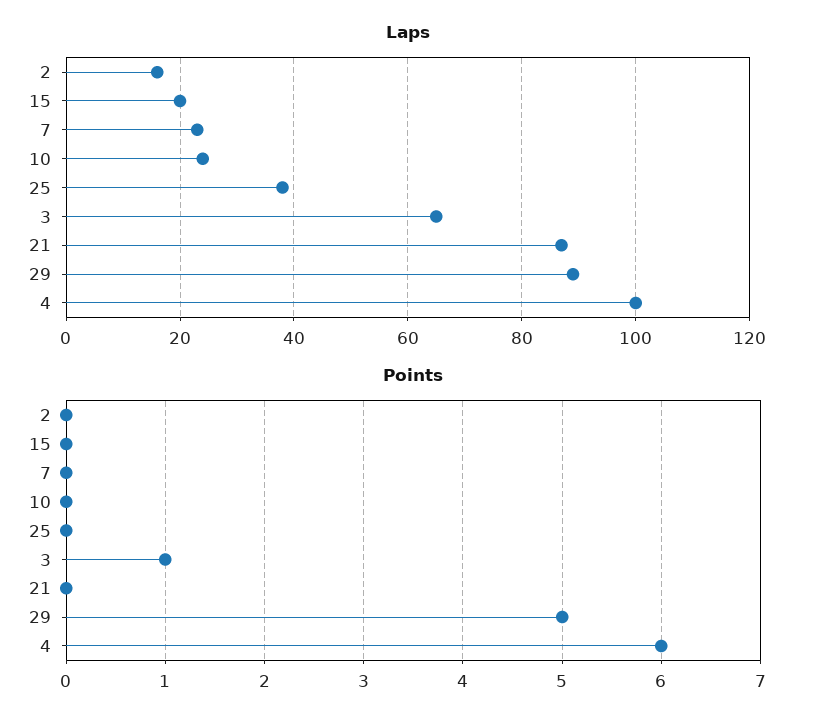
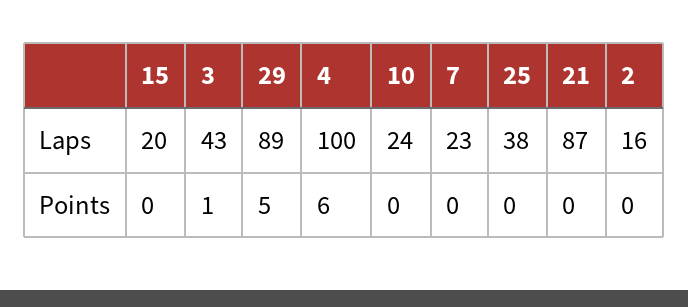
  {
    "Laps": {
      "2": 16,
      "15": 20,
      "7": 23,
      "10": 24,
      "25": 38,
-     "3": 65,
+     "3": 43,
      "21": 87,
      "29": 89,
      "4": 100
    },
    "Points": {
      "2": 0,
      "15": 0,
      "7": 0,
      "10": 0,
      "25": 0,
      "3": 1,
      "21": 0,
      "29": 5,
      "4": 6
    }
  }

